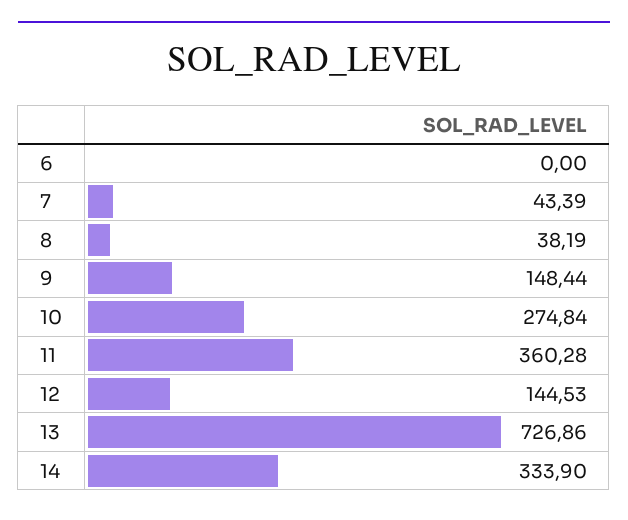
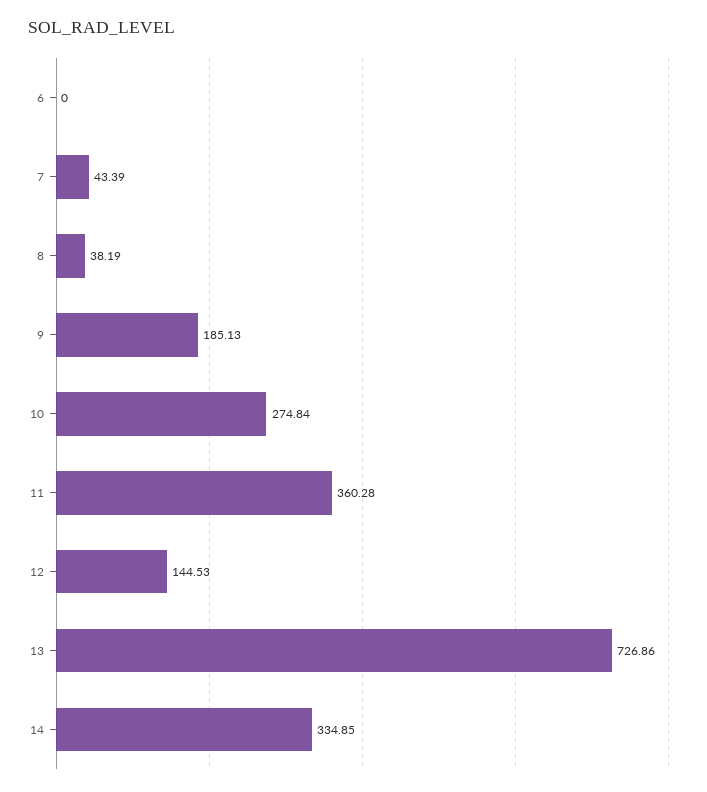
  {
    "6": 0,
    "7": 43.39,
    "8": 38.19,
-   "9": 148.44,
+   "9": 185.13,
    "10": 274.84,
    "11": 360.28,
    "12": 144.53,
    "13": 726.86,
-   "14": 333.9
+   "14": 334.85
  }

